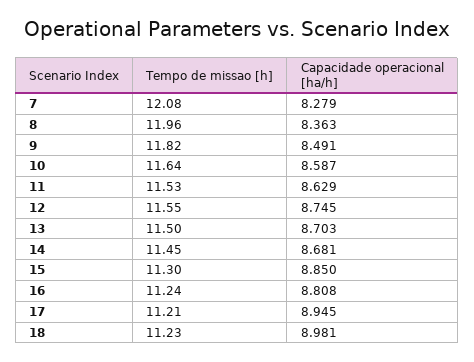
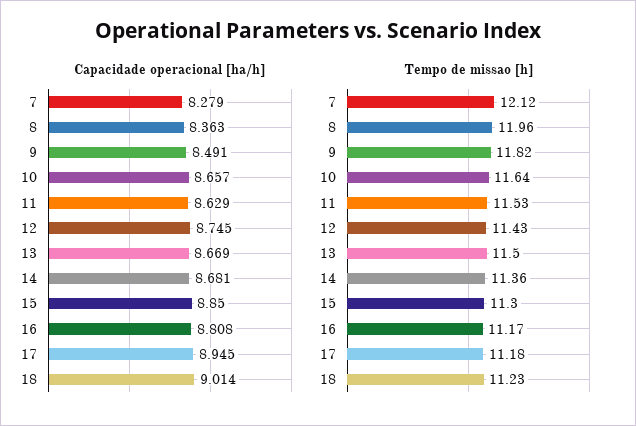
  {
    "Tempo de missao [h]": {
-     "7": 12.08,
+     "7": 12.12,
      "8": 11.96,
      "9": 11.82,
      "10": 11.64,
      "11": 11.53,
-     "12": 11.55,
+     "12": 11.43,
      "13": 11.5,
-     "14": 11.45,
+     "14": 11.36,
      "15": 11.3,
-     "16": 11.24,
+     "16": 11.17,
-     "17": 11.21,
+     "17": 11.18,
      "18": 11.23
    },
    "Capacidade operacional [ha/h]": {
      "7": 8.279,
      "8": 8.363,
      "9": 8.491,
-     "10": 8.587,
+     "10": 8.657,
      "11": 8.629,
      "12": 8.745,
-     "13": 8.703,
+     "13": 8.669,
      "14": 8.681,
      "15": 8.85,
      "16": 8.808,
      "17": 8.945,
-     "18": 8.981
+     "18": 9.014
    }
  }

